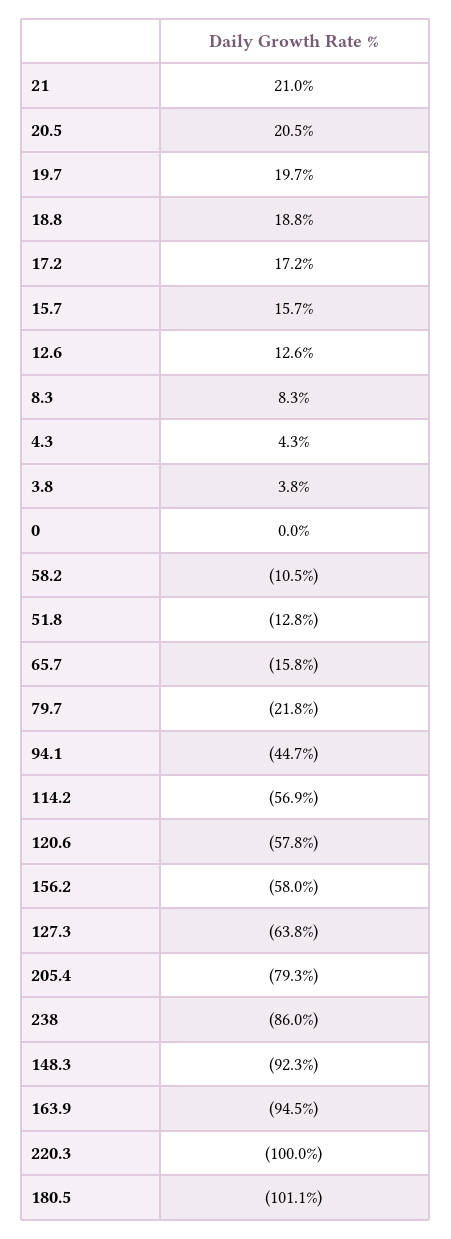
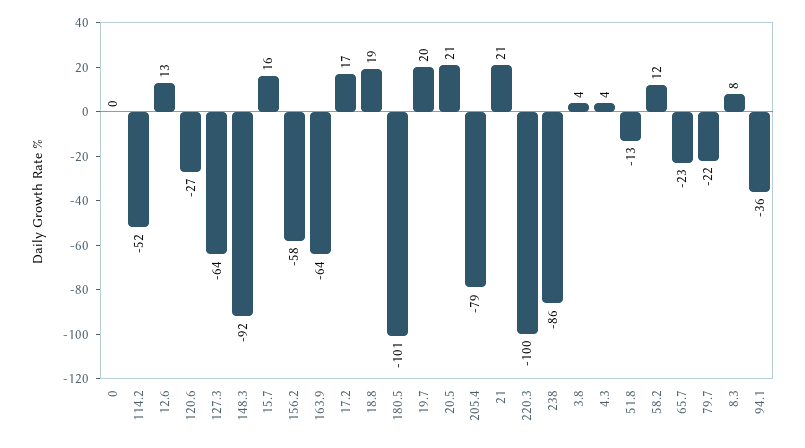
  {
    "21": 21,
    "20.5": 20.5,
    "19.7": 19.7,
    "18.8": 18.8,
    "17.2": 17.2,
    "15.7": 15.7,
    "12.6": 12.6,
    "8.3": 8.3,
    "4.3": 4.3,
    "3.8": 3.8,
    "0": 0,
-   "58.2": -10.5,
+   "58.2": 12,
    "51.8": -12.8,
-   "65.7": -15.8,
+   "65.7": -23,
    "79.7": -21.8,
-   "94.1": -44.7,
+   "94.1": -36,
-   "114.2": -56.9,
+   "114.2": -52,
-   "120.6": -57.8,
+   "120.6": -27,
    "156.2": -58,
    "127.3": -63.8,
    "205.4": -79.3,
    "238": -86,
    "148.3": -92.3,
-   "163.9": -94.5,
+   "163.9": -64,
    "220.3": -100,
    "180.5": -101.1
  }

